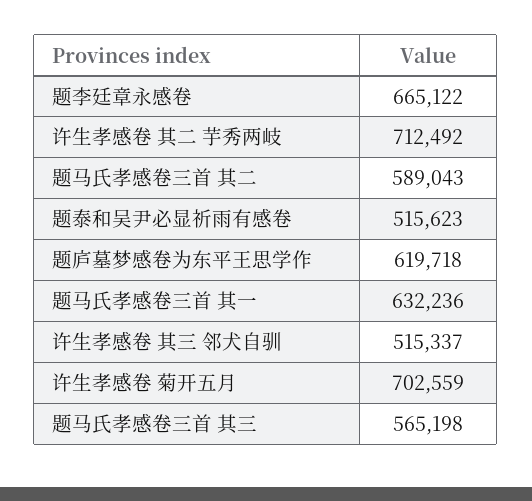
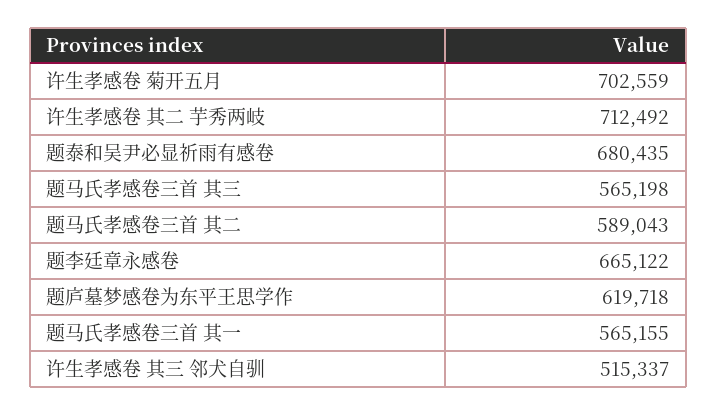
  {
    "题李廷章永感卷": 665122,
    "许生孝感卷 其二 芋秀两岐": 712492,
    "题马氏孝感卷三首 其二": 589043,
-   "题泰和吴尹必显祈雨有感卷": 515623,
+   "题泰和吴尹必显祈雨有感卷": 680435,
    "题庐墓梦感卷为东平王思学作": 619718,
-   "题马氏孝感卷三首 其一": 632236,
+   "题马氏孝感卷三首 其一": 565155,
    "许生孝感卷 其三 邻犬自驯": 515337,
    "许生孝感卷 菊开五月": 702559,
    "题马氏孝感卷三首 其三": 565198
  }

